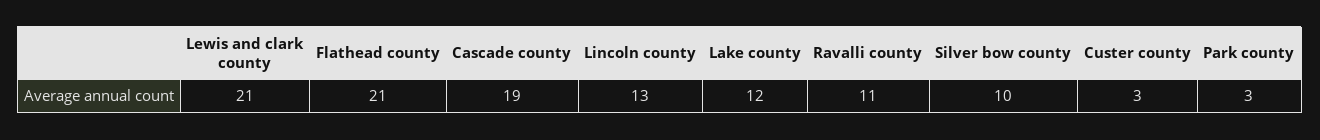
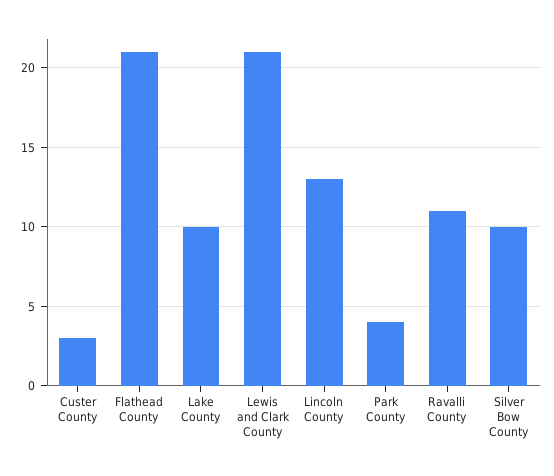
  {
    "Lewis and clark county": 21,
    "Flathead county": 21,
-   "Cascade county": 19,
    "Lincoln county": 13,
-   "Lake county": 12,
+   "Lake county": 10,
    "Ravalli county": 11,
    "Silver bow county": 10,
    "Custer county": 3,
-   "Park county": 3
+   "Park county": 4
  }

